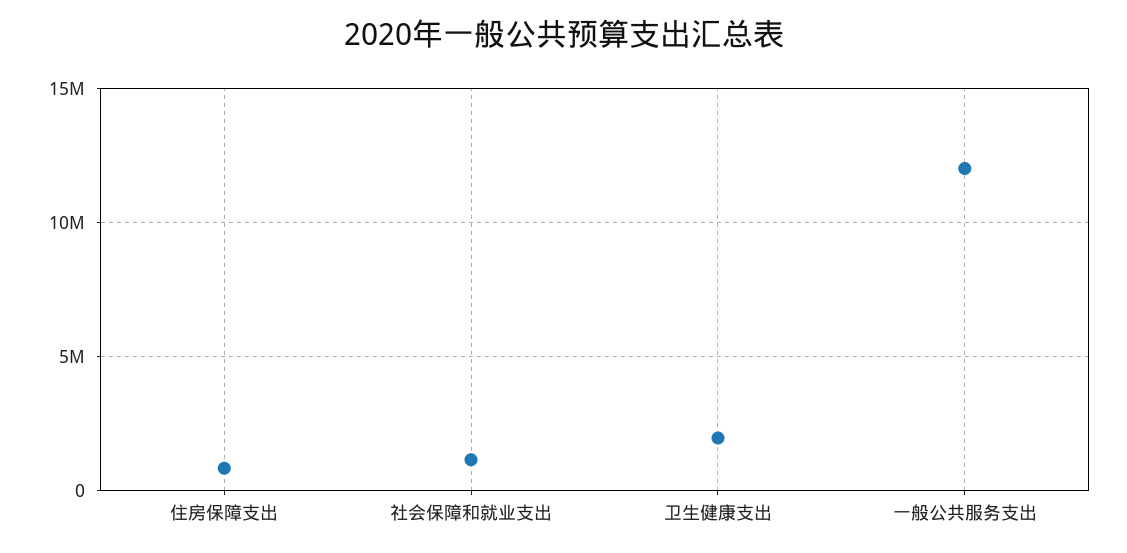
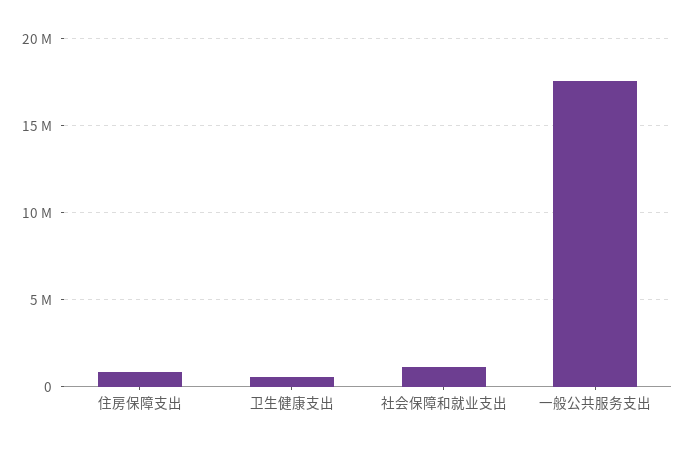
  {
    "住房保障支出": 1000000,
    "社会保障和就业支出": 1000000,
-   "卫生健康支出": 2000000,
+   "卫生健康支出": 500000,
-   "一般公共服务支出": 12000000
+   "一般公共服务支出": 17500000
  }

